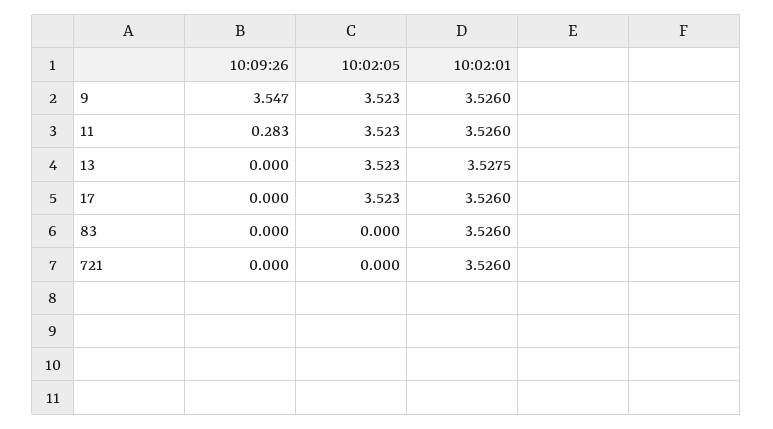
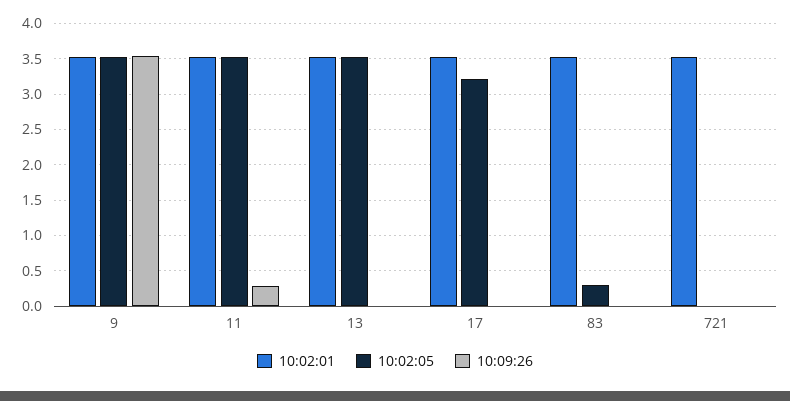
  {
    "10:09:26": {
      "9": 3.547,
      "11": 0.283,
      "13": 0,
      "17": 0,
      "83": 0,
      "721": 0
    },
    "10:02:05": {
      "9": 3.523,
      "11": 3.523,
      "13": 3.523,
-     "17": 3.523,
+     "17": 3.2,
-     "83": 0,
+     "83": 0.3,
      "721": 0
    },
    "10:02:01": {
      "9": 3.526,
      "11": 3.526,
      "13": 3.5275,
      "17": 3.526,
      "83": 3.526,
      "721": 3.526
    }
  }

